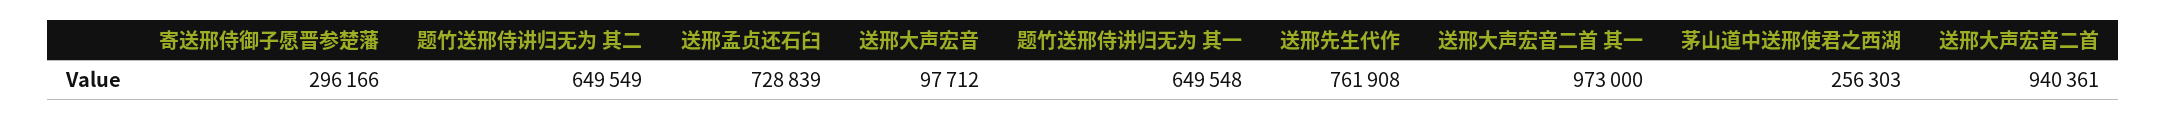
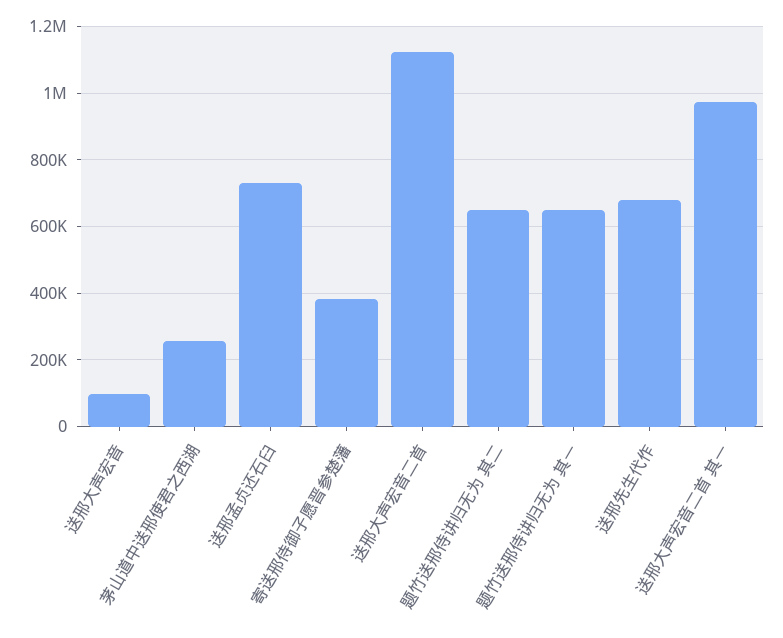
  {
-   "寄送邢侍御子愿晋参楚藩": 296166,
+   "寄送邢侍御子愿晋参楚藩": 380000,
    "题竹送邢侍讲归无为 其二": 649549,
    "送邢孟贞还石臼": 728839,
    "送邢大声宏音": 97712,
    "题竹送邢侍讲归无为 其一": 649548,
-   "送邢先生代作": 761908,
+   "送邢先生代作": 680000,
    "送邢大声宏音二首 其一": 973000,
    "茅山道中送邢使君之西湖": 256303,
-   "送邢大声宏音二首": 940361
+   "送邢大声宏音二首": 1120000
  }

